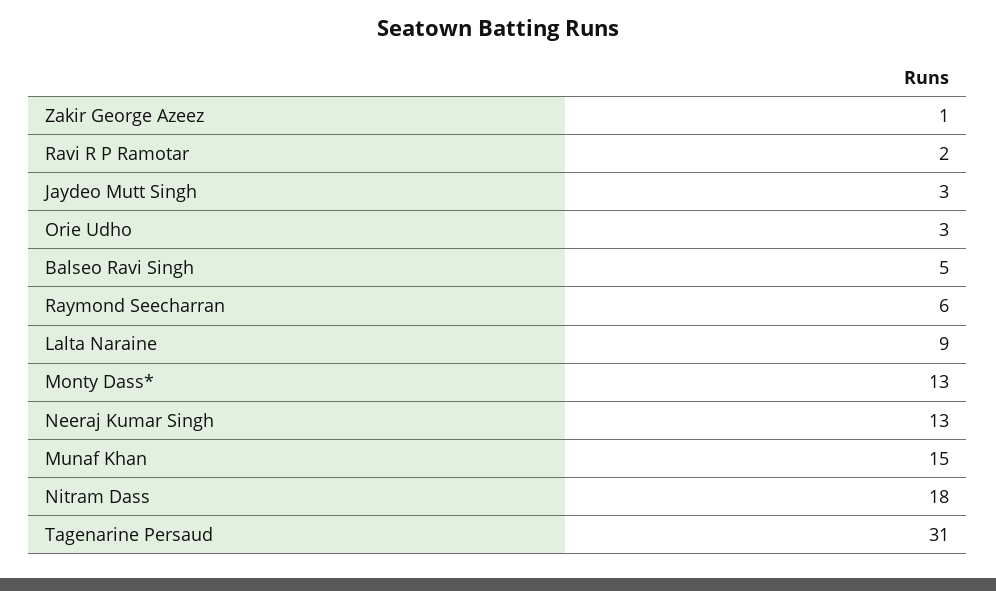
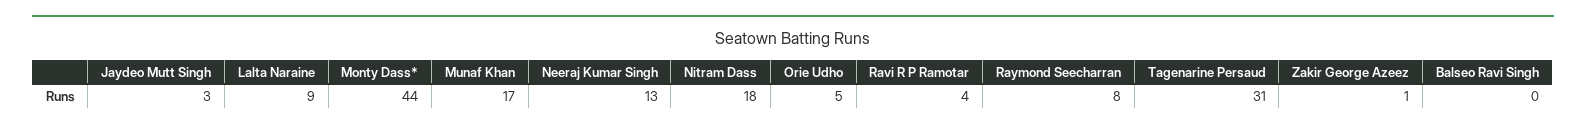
  {
    "Zakir George Azeez": 1,
-   "Ravi R P Ramotar": 2,
+   "Ravi R P Ramotar": 4,
    "Jaydeo Mutt Singh": 3,
-   "Orie Udho": 3,
+   "Orie Udho": 5,
-   "Balseo Ravi Singh": 5,
+   "Balseo Ravi Singh": 0,
-   "Raymond Seecharran": 6,
+   "Raymond Seecharran": 8,
    "Lalta Naraine": 9,
-   "Monty Dass*": 13,
+   "Monty Dass*": 44,
    "Neeraj Kumar Singh": 13,
-   "Munaf Khan": 15,
+   "Munaf Khan": 17,
    "Nitram Dass": 18,
    "Tagenarine Persaud": 31
  }

